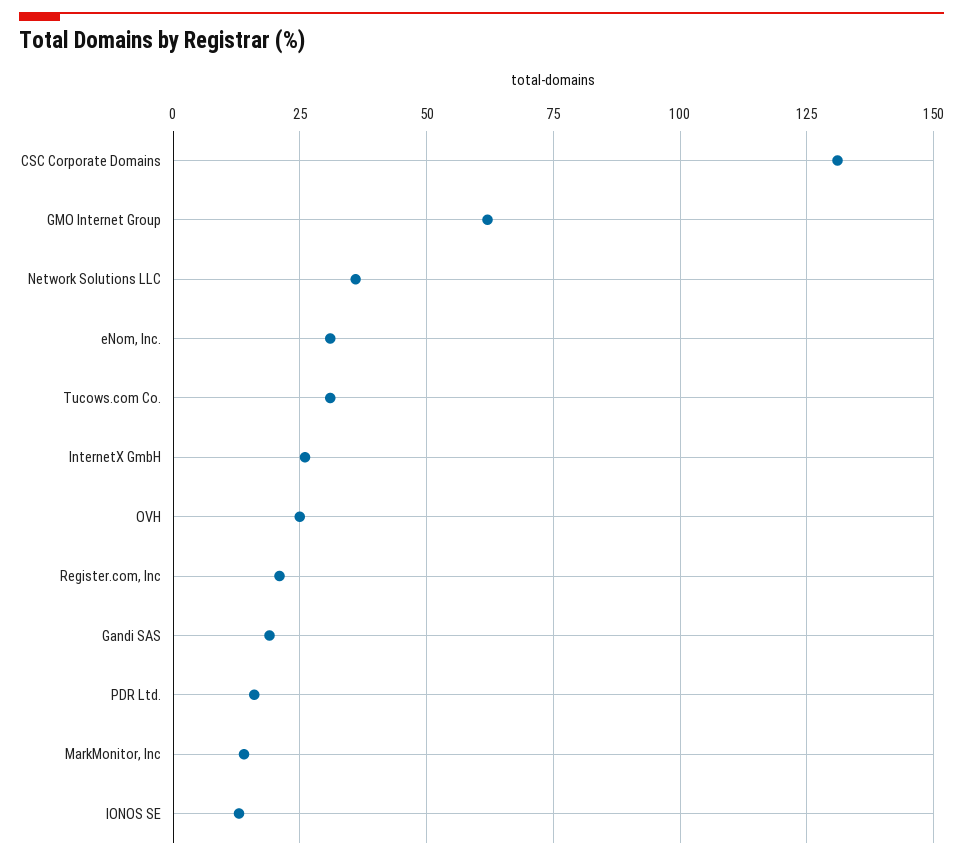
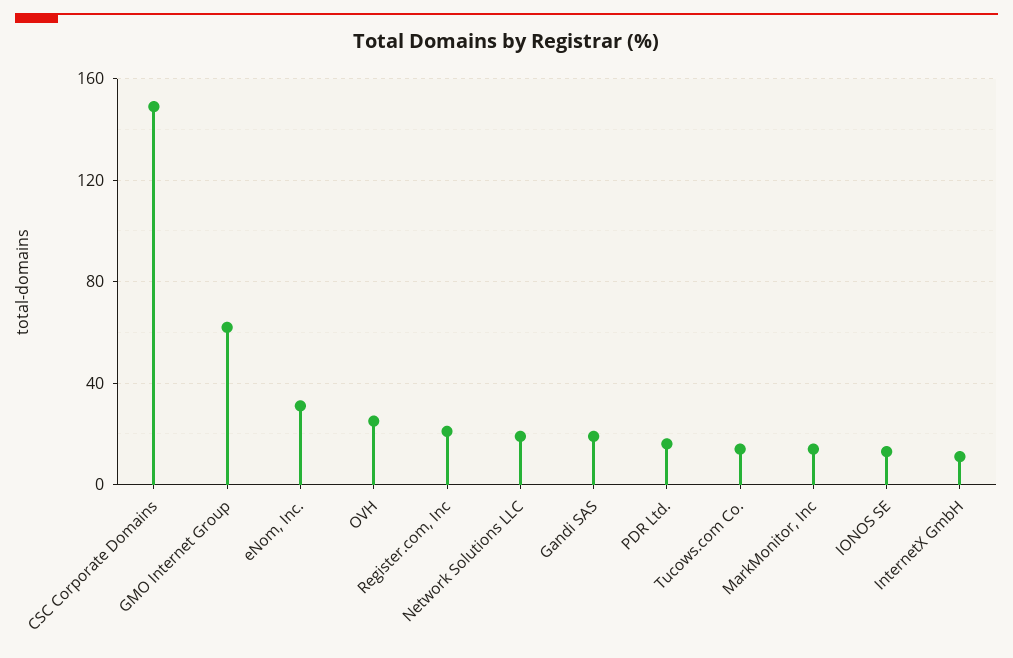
  {
-   "CSC Corporate Domains": 130,
+   "CSC Corporate Domains": 150,
    "GMO Internet Group": 60,
-   "Network Solutions LLC": 35,
+   "Network Solutions LLC": 20,
    "eNom, Inc.": 30,
-   "Tucows.com Co.": 30,
+   "Tucows.com Co.": 15,
-   "InternetX GmbH": 25,
+   "InternetX GmbH": 10,
    "OVH": 25,
    "Register.com, Inc": 20,
    "Gandi SAS": 20,
    "PDR Ltd.": 15,
    "MarkMonitor, Inc": 15,
    "IONOS SE": 15
  }

